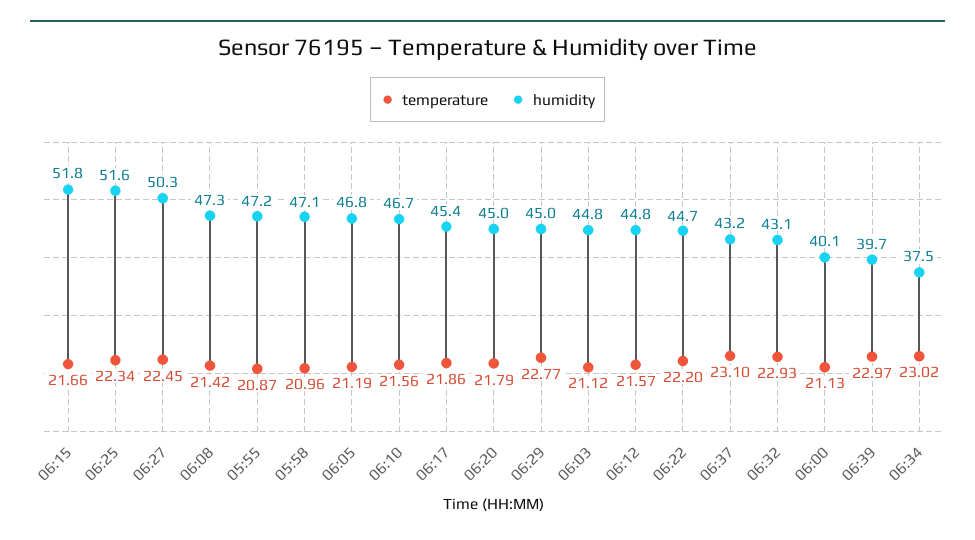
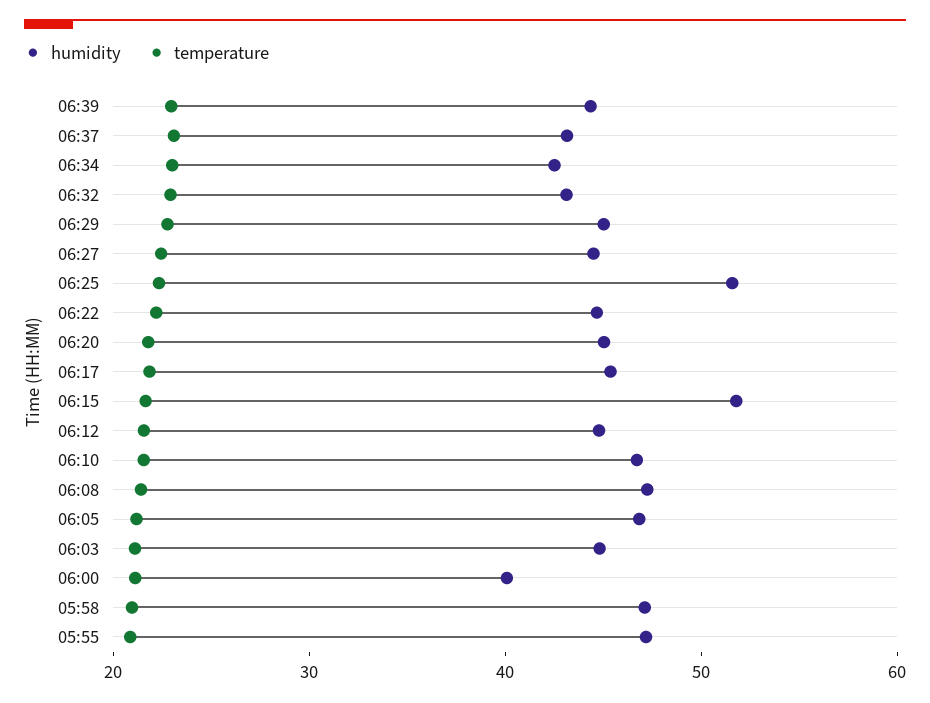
  {
    "temperature": {
      "06:15": 21.66,
      "06:25": 22.34,
      "06:27": 22.45,
      "06:08": 21.42,
      "05:55": 20.87,
      "05:58": 20.96,
      "06:05": 21.19,
      "06:10": 21.56,
      "06:17": 21.86,
      "06:20": 21.79,
      "06:29": 22.77,
      "06:03": 21.12,
      "06:12": 21.57,
      "06:22": 22.2,
      "06:37": 23.1,
      "06:32": 22.93,
      "06:00": 21.13,
      "06:39": 22.97,
      "06:34": 23.02
    },
    "humidity": {
      "06:15": 51.8,
      "06:25": 51.6,
-     "06:27": 50.3,
+     "06:27": 44,
      "06:08": 47.3,
      "05:55": 47.2,
      "05:58": 47.1,
      "06:05": 46.8,
      "06:10": 46.7,
      "06:17": 45.4,
      "06:20": 45,
      "06:29": 45,
      "06:03": 44.8,
      "06:12": 44.8,
      "06:22": 44.7,
      "06:37": 43.2,
      "06:32": 43.1,
      "06:00": 40.1,
-     "06:39": 39.7,
+     "06:39": 44,
-     "06:34": 37.5
+     "06:34": 42
    }
  }

